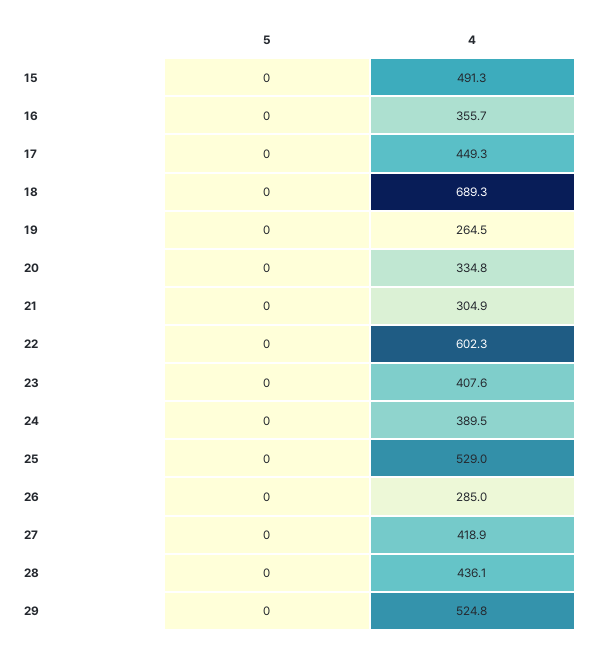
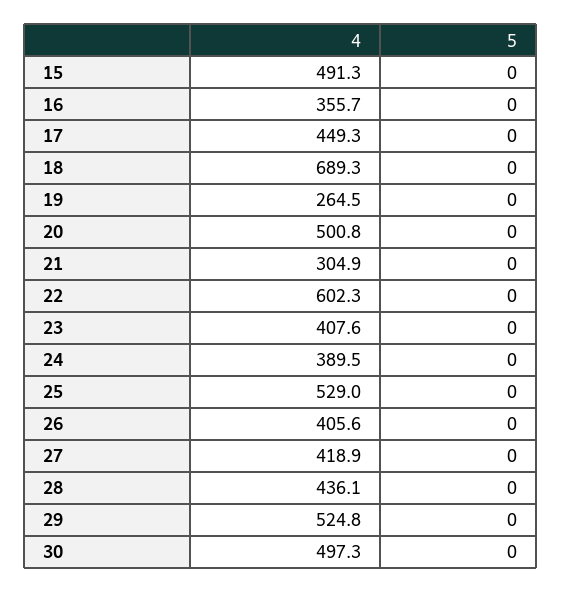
  {
    "5": {
      "15": 0,
      "16": 0,
      "17": 0,
      "18": 0,
      "19": 0,
      "20": 0,
      "21": 0,
      "22": 0,
      "23": 0,
      "24": 0,
      "25": 0,
      "26": 0,
      "27": 0,
      "28": 0,
-     "29": 0
+     "29": 0,
+     "30": 0
    },
    "4": {
      "15": 491.3,
      "16": 355.7,
      "17": 449.3,
      "18": 689.3,
      "19": 264.5,
-     "20": 334.8,
+     "20": 500.8,
      "21": 304.9,
      "22": 602.3,
      "23": 407.6,
      "24": 389.5,
      "25": 529,
-     "26": 285,
+     "26": 405.6,
      "27": 418.9,
      "28": 436.1,
-     "29": 524.8
+     "29": 524.8,
+     "30": 497.3
    }
  }

